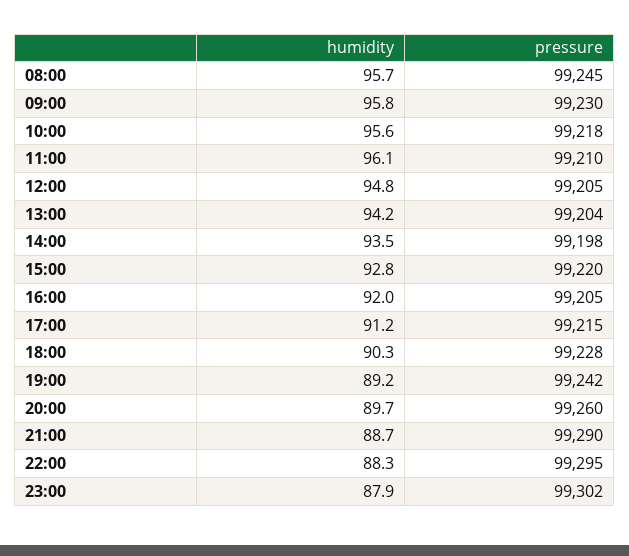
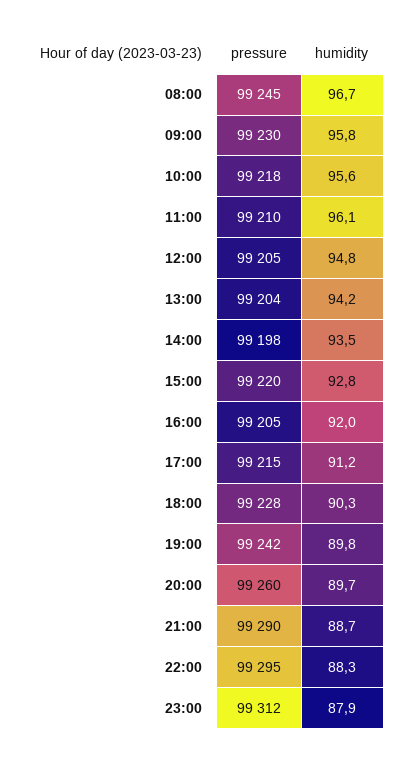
  {
    "humidity": {
-     "08:00": 95.7,
+     "08:00": 96.7,
      "09:00": 95.8,
      "10:00": 95.6,
      "11:00": 96.1,
      "12:00": 94.8,
      "13:00": 94.2,
      "14:00": 93.5,
      "15:00": 92.8,
      "16:00": 92,
      "17:00": 91.2,
      "18:00": 90.3,
-     "19:00": 89.2,
+     "19:00": 89.8,
      "20:00": 89.7,
      "21:00": 88.7,
      "22:00": 88.3,
      "23:00": 87.9
    },
    "pressure": {
      "08:00": 99245,
      "09:00": 99230,
      "10:00": 99218,
      "11:00": 99210,
      "12:00": 99205,
      "13:00": 99204,
      "14:00": 99198,
      "15:00": 99220,
      "16:00": 99205,
      "17:00": 99215,
      "18:00": 99228,
      "19:00": 99242,
      "20:00": 99260,
      "21:00": 99290,
      "22:00": 99295,
-     "23:00": 99302
+     "23:00": 99312
    }
  }

